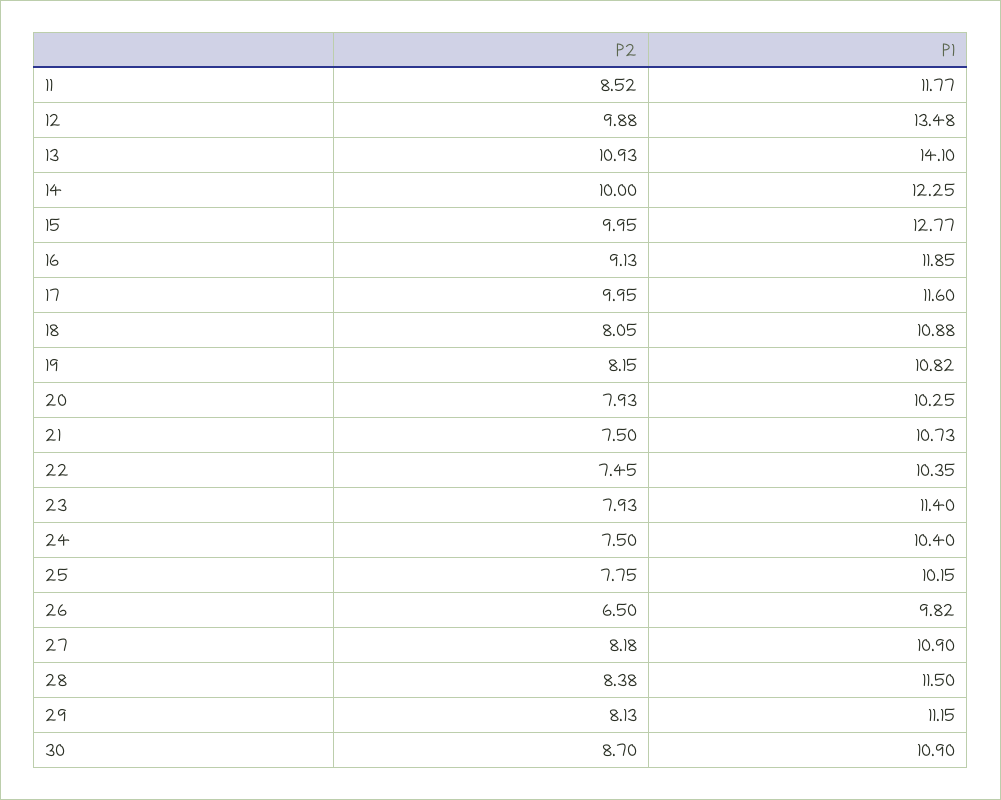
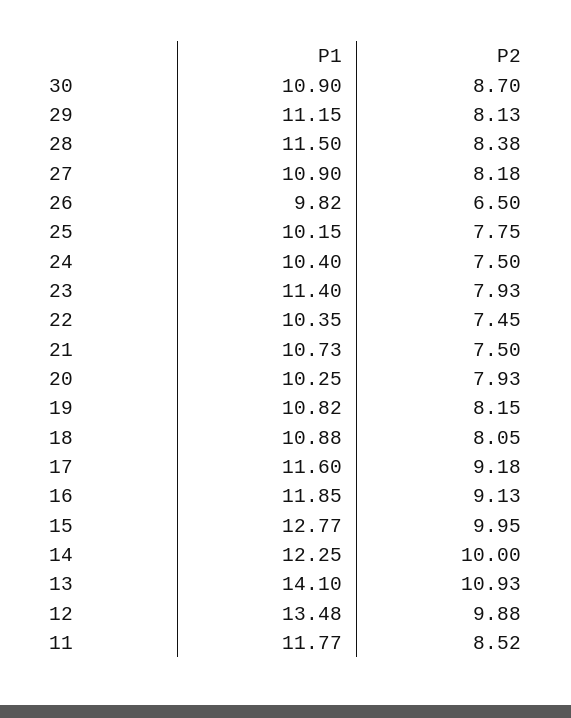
  {
    "P2": {
      "11": 8.52,
      "12": 9.88,
      "13": 10.93,
      "14": 10,
      "15": 9.95,
      "16": 9.13,
-     "17": 9.95,
+     "17": 9.18,
      "18": 8.05,
      "19": 8.15,
      "20": 7.93,
      "21": 7.5,
      "22": 7.45,
      "23": 7.93,
      "24": 7.5,
      "25": 7.75,
      "26": 6.5,
      "27": 8.18,
      "28": 8.38,
      "29": 8.13,
      "30": 8.7
    },
    "P1": {
      "11": 11.77,
      "12": 13.48,
      "13": 14.1,
      "14": 12.25,
      "15": 12.77,
      "16": 11.85,
      "17": 11.6,
      "18": 10.88,
      "19": 10.82,
      "20": 10.25,
      "21": 10.73,
      "22": 10.35,
      "23": 11.4,
      "24": 10.4,
      "25": 10.15,
      "26": 9.82,
      "27": 10.9,
      "28": 11.5,
      "29": 11.15,
      "30": 10.9
    }
  }

